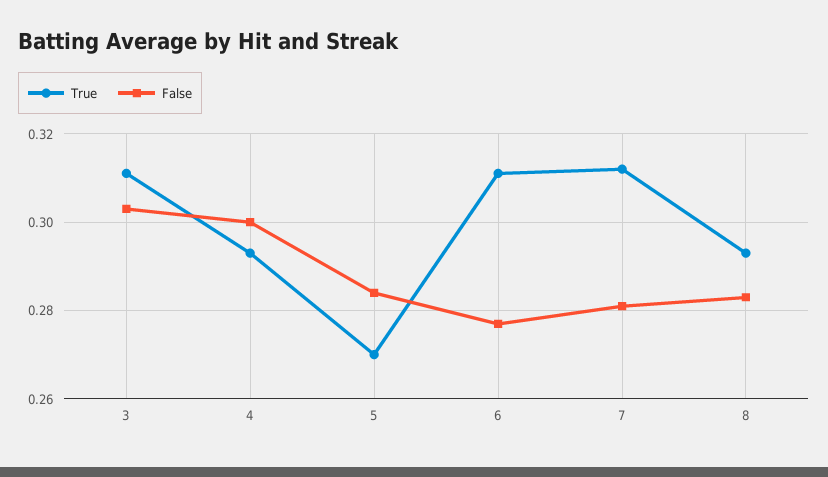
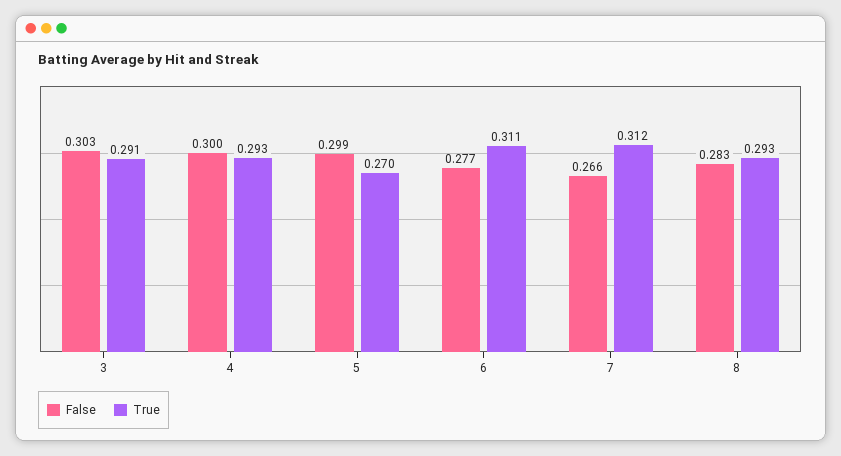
  {
    "True": {
-     "3": 0.31,
+     "3": 0.291,
      "4": 0.293,
      "5": 0.27,
      "6": 0.311,
      "7": 0.312,
      "8": 0.293
    },
    "False": {
      "3": 0.303,
      "4": 0.3,
-     "5": 0.285,
+     "5": 0.299,
      "6": 0.277,
-     "7": 0.28,
+     "7": 0.266,
      "8": 0.283
    }
  }

